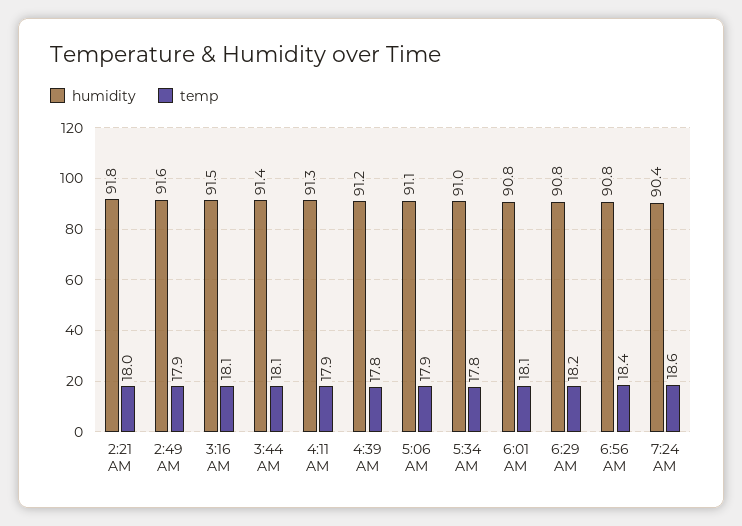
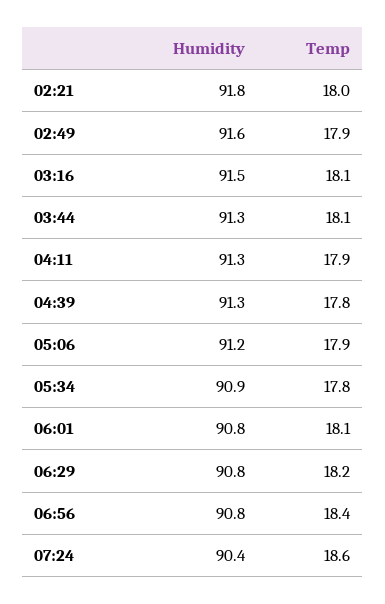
  {
    "humidity": {
      "2:21 AM": 91.8,
      "2:49 AM": 91.6,
      "3:16 AM": 91.5,
-     "3:44 AM": 91.4,
+     "3:44 AM": 91.3,
      "4:11 AM": 91.3,
-     "4:39 AM": 91.2,
+     "4:39 AM": 91.3,
-     "5:06 AM": 91.1,
+     "5:06 AM": 91.2,
-     "5:34 AM": 91,
+     "5:34 AM": 90.9,
      "6:01 AM": 90.8,
      "6:29 AM": 90.8,
      "6:56 AM": 90.8,
      "7:24 AM": 90.4
    },
    "temp": {
      "2:21 AM": 18,
      "2:49 AM": 17.9,
      "3:16 AM": 18.1,
      "3:44 AM": 18.1,
      "4:11 AM": 17.9,
      "4:39 AM": 17.8,
      "5:06 AM": 17.9,
      "5:34 AM": 17.8,
      "6:01 AM": 18.1,
      "6:29 AM": 18.2,
      "6:56 AM": 18.4,
      "7:24 AM": 18.6
    }
  }

